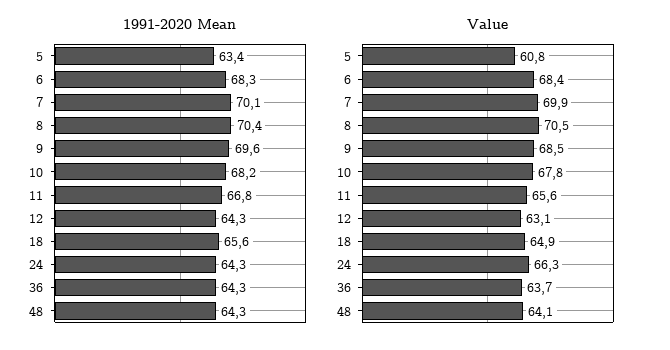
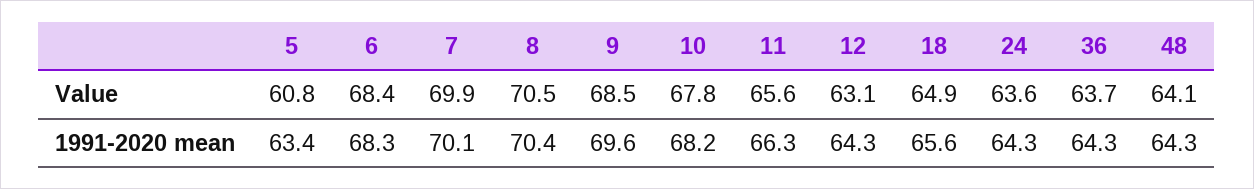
  {
    "1991-2020 Mean": {
      "5": 63.4,
      "6": 68.3,
      "7": 70.1,
      "8": 70.4,
      "9": 69.6,
      "10": 68.2,
-     "11": 66.8,
+     "11": 66.3,
      "12": 64.3,
      "18": 65.6,
      "24": 64.3,
      "36": 64.3,
      "48": 64.3
    },
    "Value": {
      "5": 60.8,
      "6": 68.4,
      "7": 69.9,
      "8": 70.5,
      "9": 68.5,
      "10": 67.8,
      "11": 65.6,
      "12": 63.1,
      "18": 64.9,
-     "24": 66.3,
+     "24": 63.6,
      "36": 63.7,
      "48": 64.1
    }
  }

